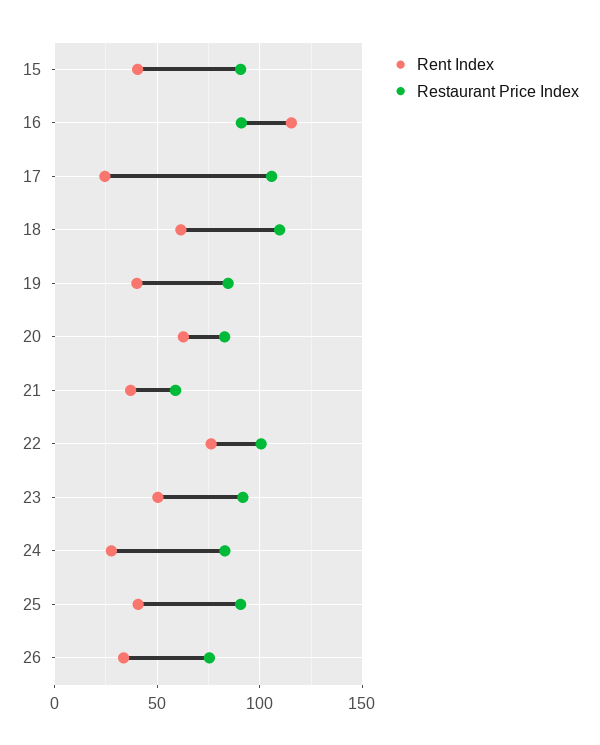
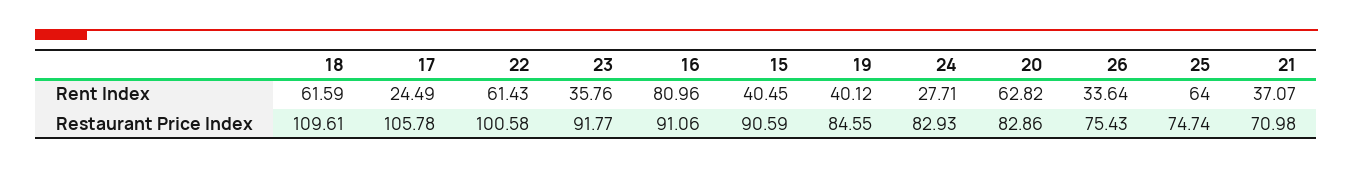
  {
    "Rent Index": {
      "15": 40.45,
-     "16": 115,
+     "16": 80.96,
      "17": 24.49,
      "18": 61.59,
      "19": 40.12,
      "20": 62.82,
      "21": 37.07,
-     "22": 75,
+     "22": 61.43,
-     "23": 50,
+     "23": 35.76,
      "24": 27.71,
-     "25": 40,
+     "25": 64,
      "26": 33.64
    },
    "Restaurant Price Index": {
      "15": 90.59,
      "16": 91.06,
      "17": 105.78,
      "18": 109.61,
      "19": 84.55,
      "20": 82.86,
-     "21": 60,
+     "21": 70.98,
      "22": 100.58,
      "23": 91.77,
      "24": 82.93,
-     "25": 90,
+     "25": 74.74,
      "26": 75.43
    }
  }

